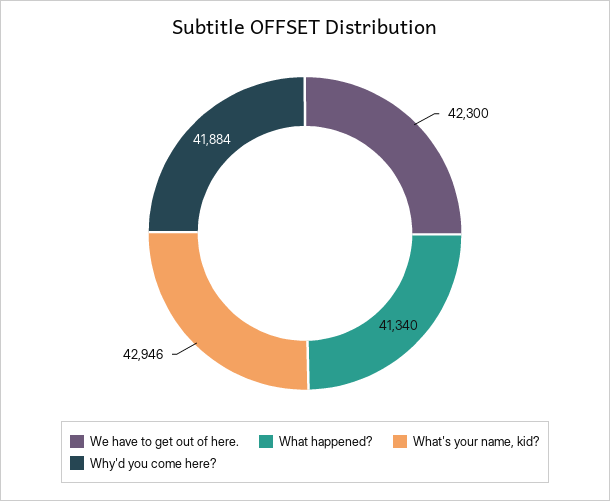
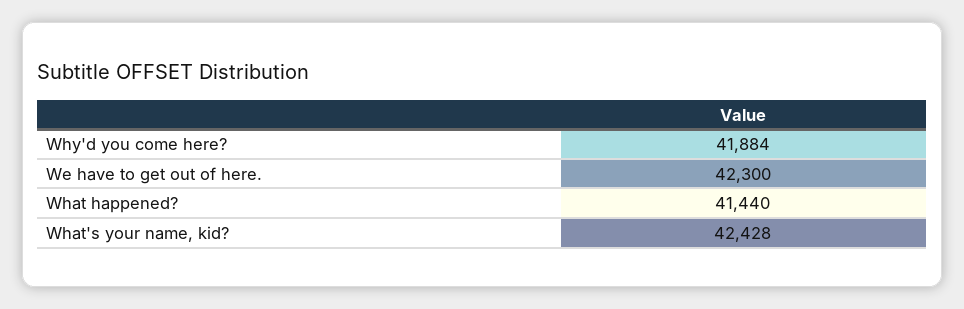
  {
    "We have to get out of here.": 42300,
-   "What happened?": 41340,
+   "What happened?": 41440,
-   "What's your name, kid?": 42946,
+   "What's your name, kid?": 42428,
    "Why'd you come here?": 41884
  }

